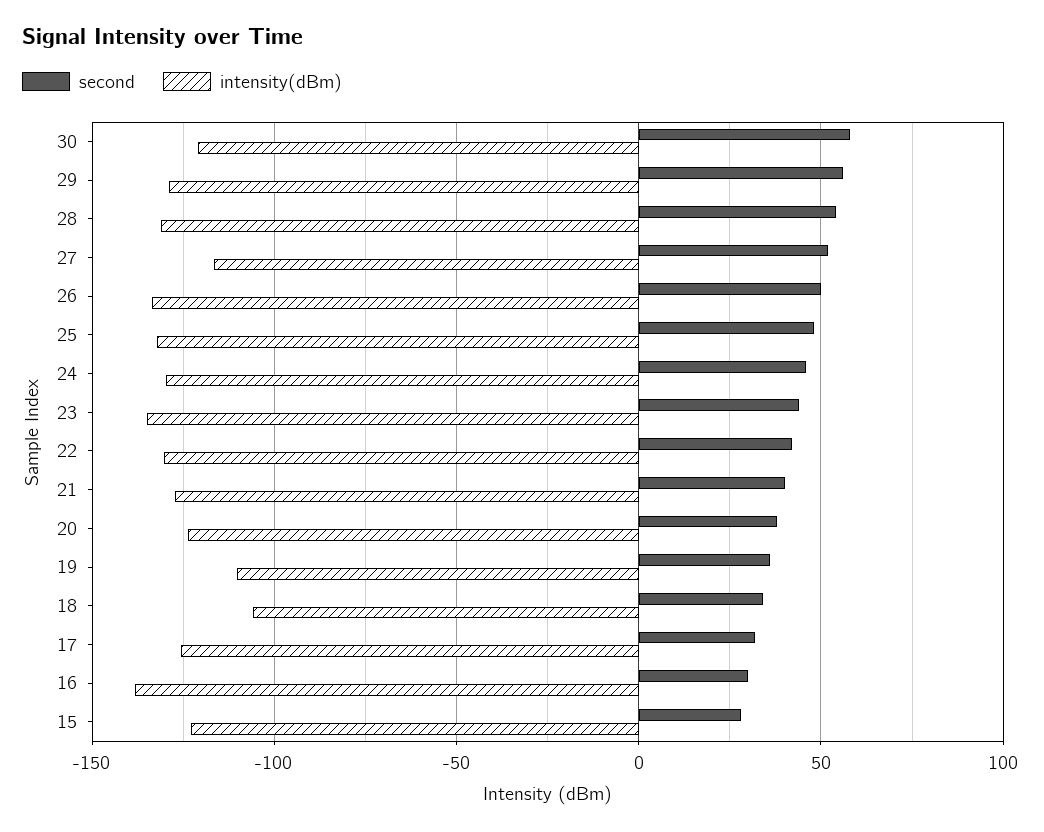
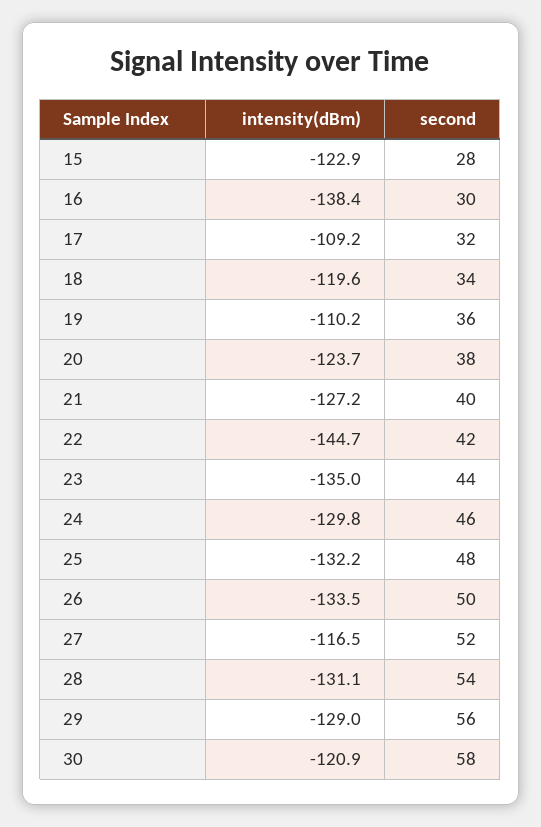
  {
    "second": {
      "30": 58,
      "29": 56,
      "28": 54,
      "27": 52,
      "26": 50,
      "25": 48,
      "24": 46,
      "23": 44,
      "22": 42,
      "21": 40,
      "20": 38,
      "19": 36,
      "18": 34,
      "17": 32,
      "16": 30,
      "15": 28
    },
    "intensity(dBm)": {
      "30": -120.9,
      "29": -129,
      "28": -131.1,
      "27": -116.5,
      "26": -133.5,
      "25": -132.2,
      "24": -129.8,
      "23": -135,
-     "22": -130,
+     "22": -144.7,
      "21": -127.2,
      "20": -123.7,
      "19": -110.2,
-     "18": -105,
+     "18": -119.6,
-     "17": -125,
+     "17": -109.2,
      "16": -138.4,
      "15": -122.9
    }
  }

